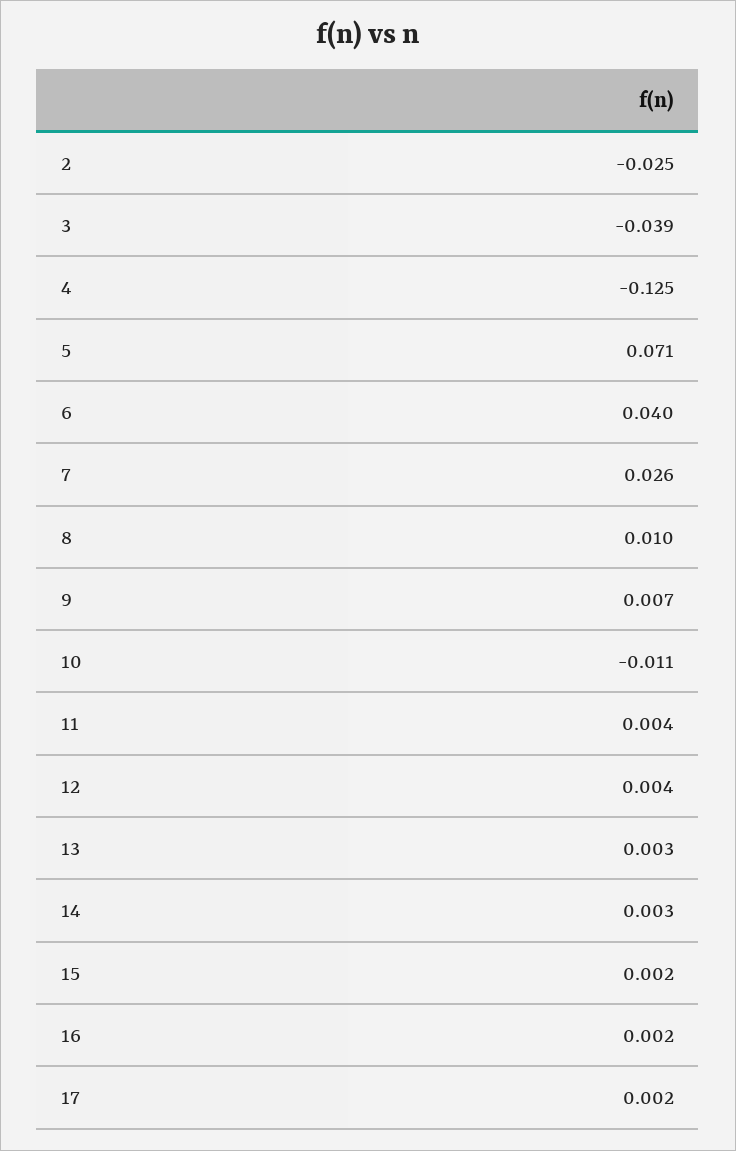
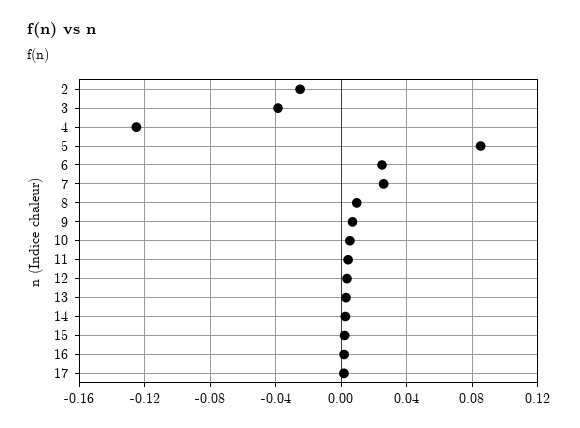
  {
    "2": -0.025,
    "3": -0.039,
    "4": -0.125,
-   "5": 0.071,
+   "5": 0.085,
-   "6": 0.04,
+   "6": 0.025,
    "7": 0.026,
    "8": 0.01,
    "9": 0.007,
-   "10": -0.011,
+   "10": 0.005,
    "11": 0.004,
    "12": 0.004,
    "13": 0.003,
    "14": 0.003,
    "15": 0.002,
    "16": 0.002,
    "17": 0.002
  }

